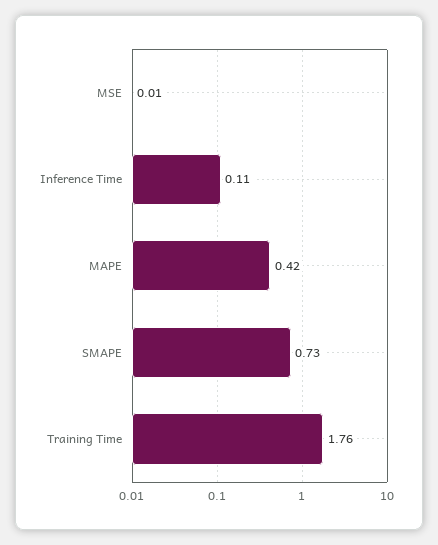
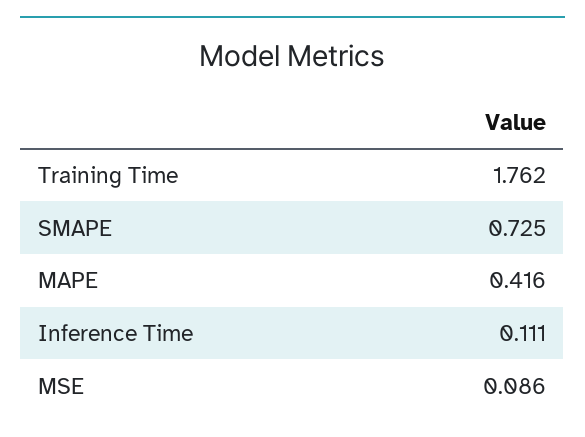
  {
-   "MSE": 0.01,
+   "MSE": 0.086,
    "Inference Time": 0.111,
    "MAPE": 0.416,
    "SMAPE": 0.725,
    "Training Time": 1.762
  }

